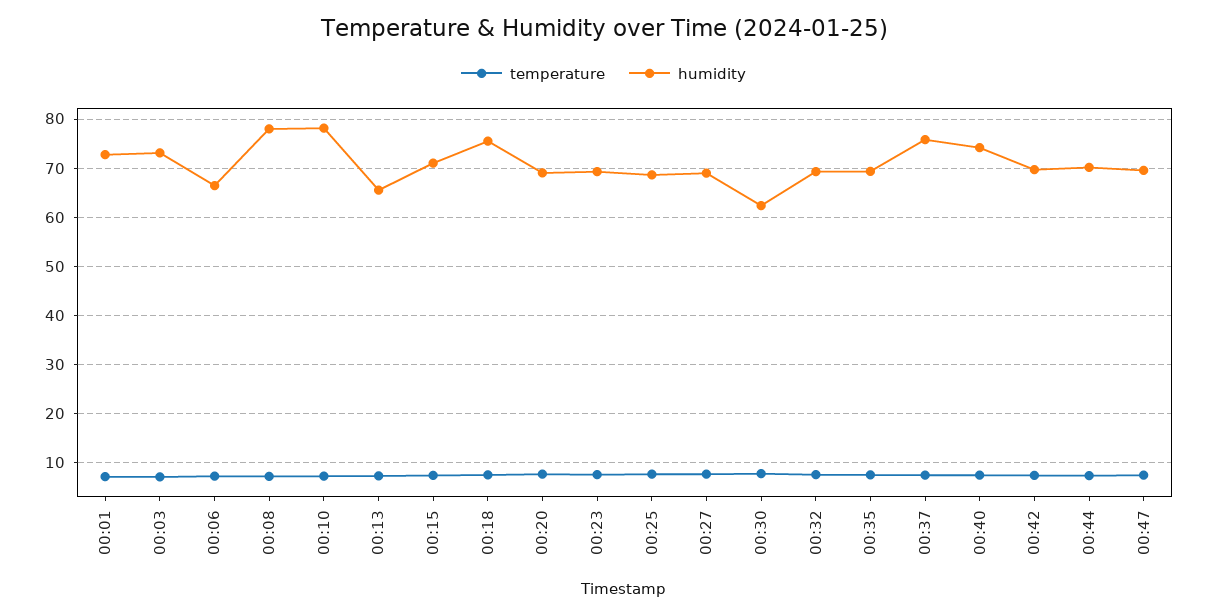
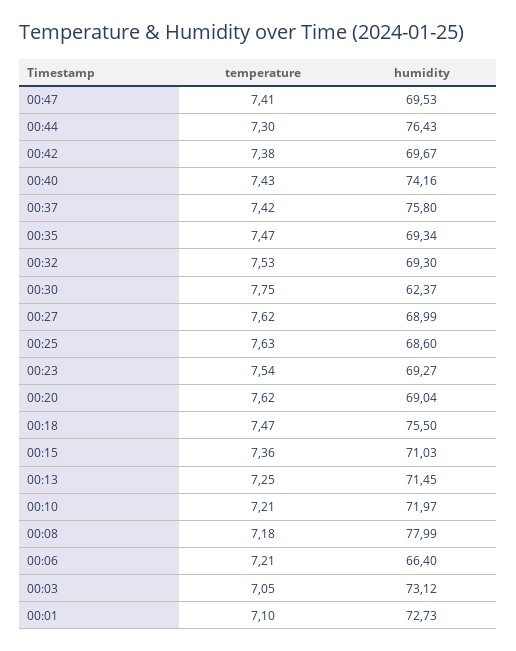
  {
    "temperature": {
      "00:01": 7.1,
      "00:03": 7.05,
      "00:06": 7.21,
      "00:08": 7.18,
      "00:10": 7.21,
      "00:13": 7.25,
      "00:15": 7.36,
      "00:18": 7.47,
      "00:20": 7.62,
      "00:23": 7.54,
      "00:25": 7.63,
      "00:27": 7.62,
      "00:30": 7.75,
      "00:32": 7.53,
      "00:35": 7.47,
      "00:37": 7.42,
      "00:40": 7.43,
      "00:42": 7.38,
      "00:44": 7.3,
      "00:47": 7.41
    },
    "humidity": {
      "00:01": 72.73,
      "00:03": 73.12,
      "00:06": 66.4,
      "00:08": 77.99,
-     "00:10": 78,
+     "00:10": 71.97,
-     "00:13": 66,
+     "00:13": 71.45,
      "00:15": 71.03,
      "00:18": 75.5,
      "00:20": 69.04,
      "00:23": 69.27,
      "00:25": 68.6,
      "00:27": 68.99,
      "00:30": 62.37,
      "00:32": 69.3,
      "00:35": 69.34,
      "00:37": 75.8,
      "00:40": 74.16,
      "00:42": 69.67,
-     "00:44": 70,
+     "00:44": 76.43,
      "00:47": 69.53
    }
  }

